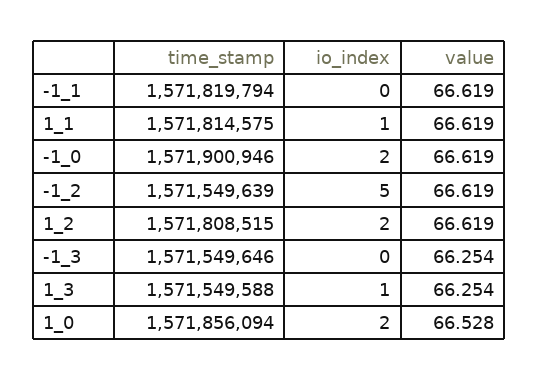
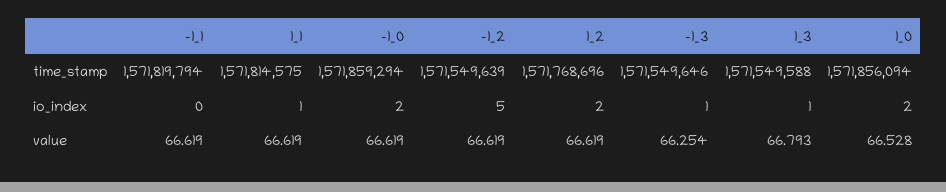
  {
    "time_stamp": {
      "-1_1": 1571819794,
      "1_1": 1571814575,
-     "-1_0": 1571900946,
+     "-1_0": 1571859294,
      "-1_2": 1571549639,
-     "1_2": 1571808515,
+     "1_2": 1571768696,
      "-1_3": 1571549646,
      "1_3": 1571549588,
      "1_0": 1571856094
    },
    "io_index": {
      "-1_1": 0,
      "1_1": 1,
      "-1_0": 2,
      "-1_2": 5,
      "1_2": 2,
-     "-1_3": 0,
+     "-1_3": 1,
      "1_3": 1,
      "1_0": 2
    },
    "value": {
      "-1_1": 66.619,
      "1_1": 66.619,
      "-1_0": 66.619,
      "-1_2": 66.619,
      "1_2": 66.619,
      "-1_3": 66.254,
-     "1_3": 66.254,
+     "1_3": 66.793,
      "1_0": 66.528
    }
  }

